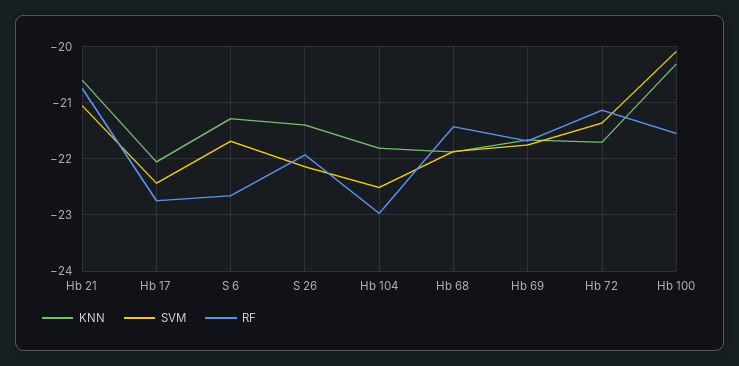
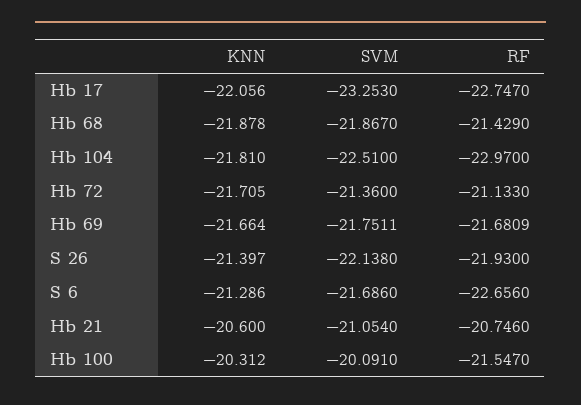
  {
    "KNN": {
      "Hb 21": -20.6,
      "Hb 17": -22.056,
      "S 6": -21.286,
      "S 26": -21.397,
      "Hb 104": -21.81,
      "Hb 68": -21.878,
      "Hb 69": -21.664,
      "Hb 72": -21.705,
      "Hb 100": -20.312
    },
    "SVM": {
      "Hb 21": -21.054,
-     "Hb 17": -22.4,
+     "Hb 17": -23.253,
      "S 6": -21.686,
      "S 26": -22.138,
      "Hb 104": -22.51,
      "Hb 68": -21.867,
      "Hb 69": -21.7511,
      "Hb 72": -21.36,
      "Hb 100": -20.091
    },
    "RF": {
      "Hb 21": -20.746,
      "Hb 17": -22.747,
      "S 6": -22.656,
      "S 26": -21.93,
      "Hb 104": -22.97,
      "Hb 68": -21.429,
      "Hb 69": -21.6809,
      "Hb 72": -21.133,
      "Hb 100": -21.547
    }
  }

